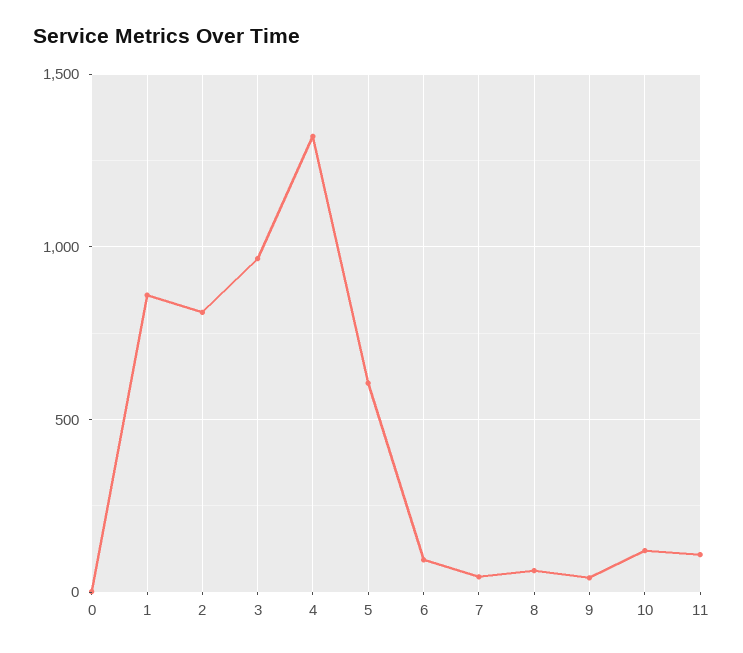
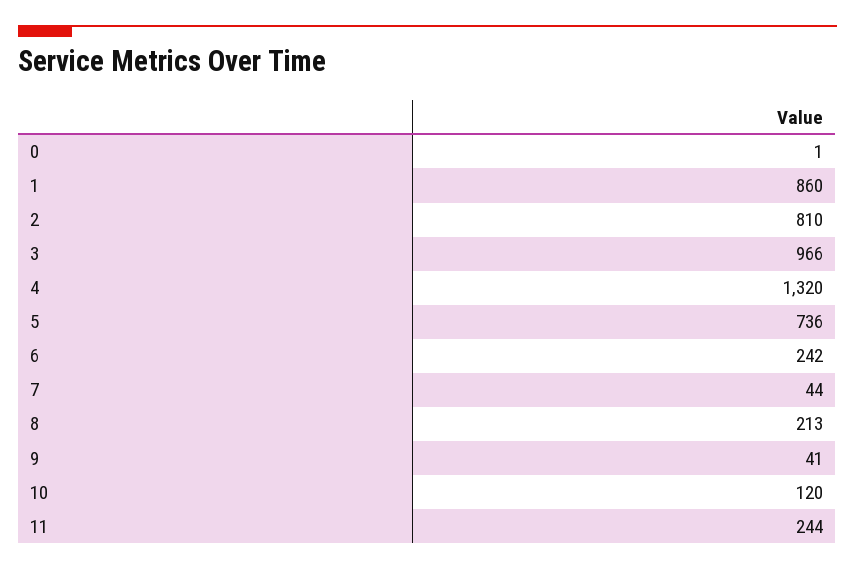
  {
    "0": 1,
    "1": 860,
    "2": 810,
    "3": 966,
    "4": 1320,
-   "5": 600,
+   "5": 736,
-   "6": 100,
+   "6": 242,
    "7": 44,
-   "8": 50,
+   "8": 213,
    "9": 41,
    "10": 120,
-   "11": 100
+   "11": 244
  }

